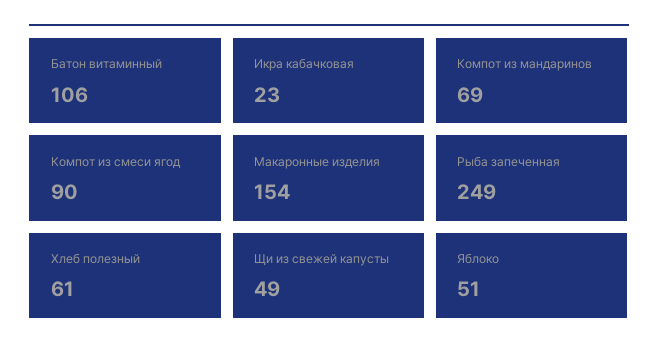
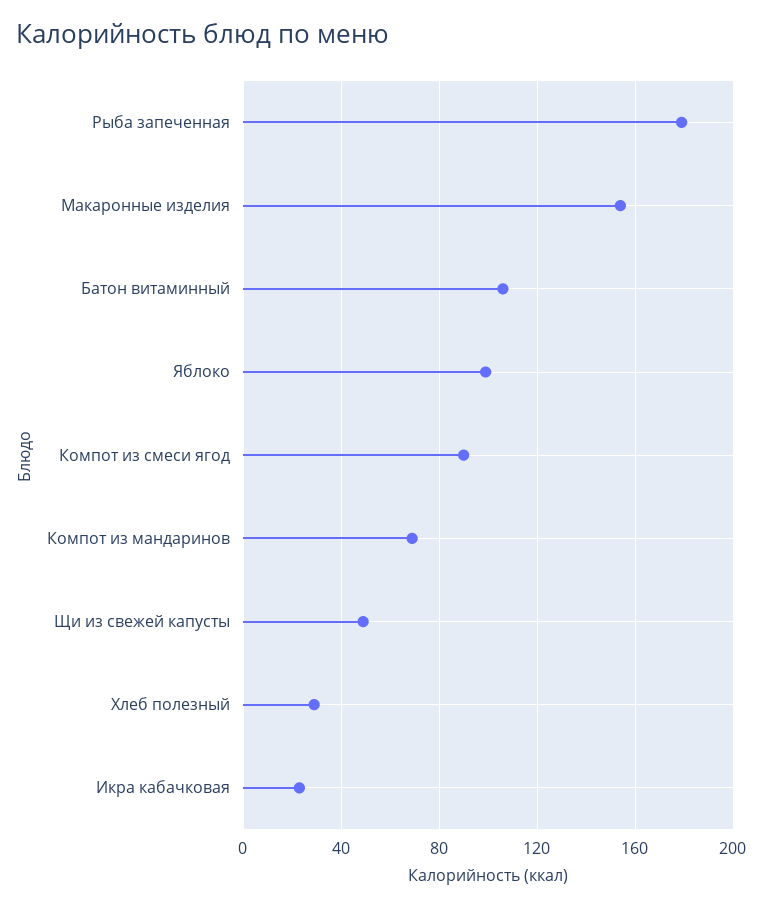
  {
    "Батон витаминный": 106,
    "Икра кабачковая": 23,
    "Компот из мандаринов": 69,
    "Компот из смеси ягод": 90,
    "Макаронные изделия": 154,
-   "Рыба запеченная": 249,
+   "Рыба запеченная": 180,
-   "Хлеб полезный": 61,
+   "Хлеб полезный": 30,
    "Щи из свежей капусты": 49,
-   "Яблоко": 51
+   "Яблоко": 100
  }

